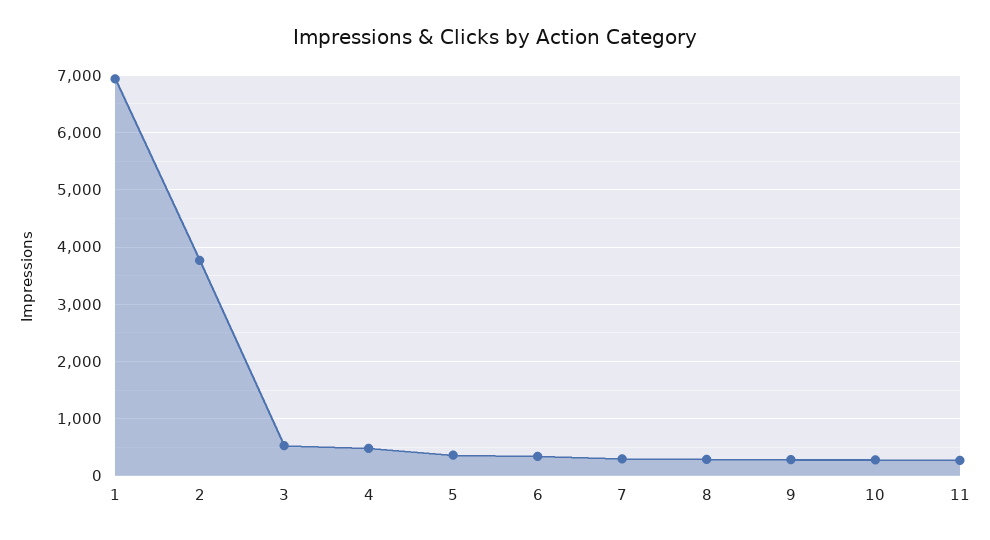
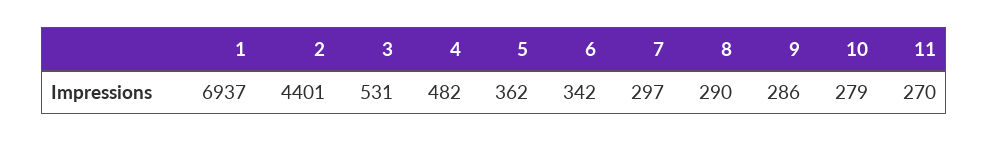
  {
    "1": 6937,
-   "2": 3800,
+   "2": 4401,
    "3": 531,
    "4": 482,
    "5": 362,
    "6": 342,
    "7": 297,
    "8": 290,
    "9": 286,
    "10": 279,
    "11": 270
  }

